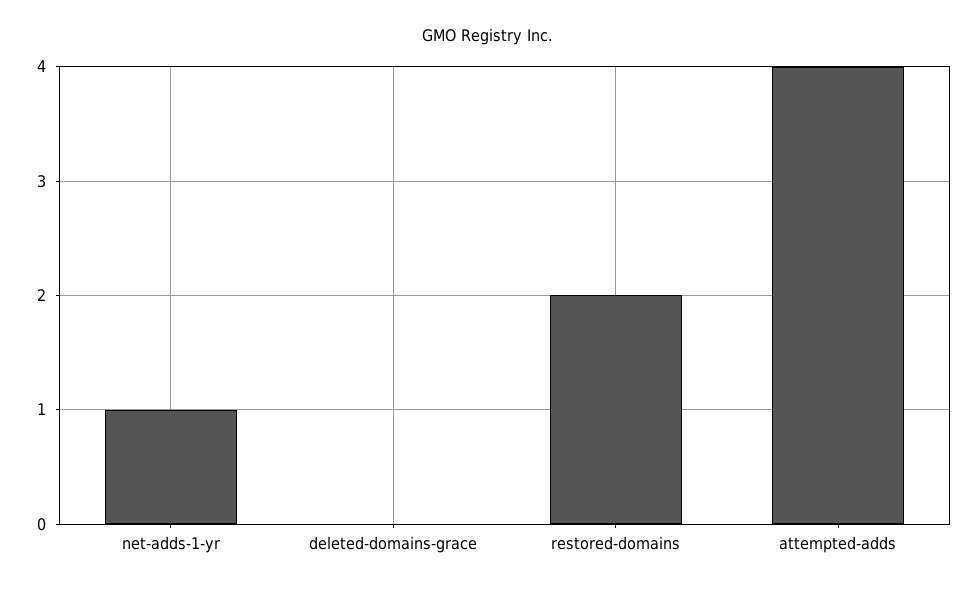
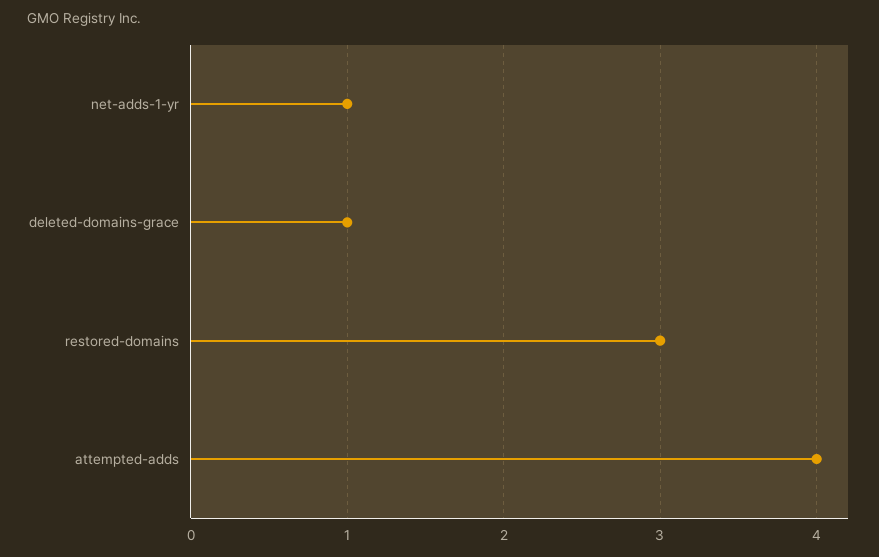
  {
    "net-adds-1-yr": 1,
-   "deleted-domains-grace": 0,
+   "deleted-domains-grace": 1,
-   "restored-domains": 2,
+   "restored-domains": 3,
    "attempted-adds": 4
  }

